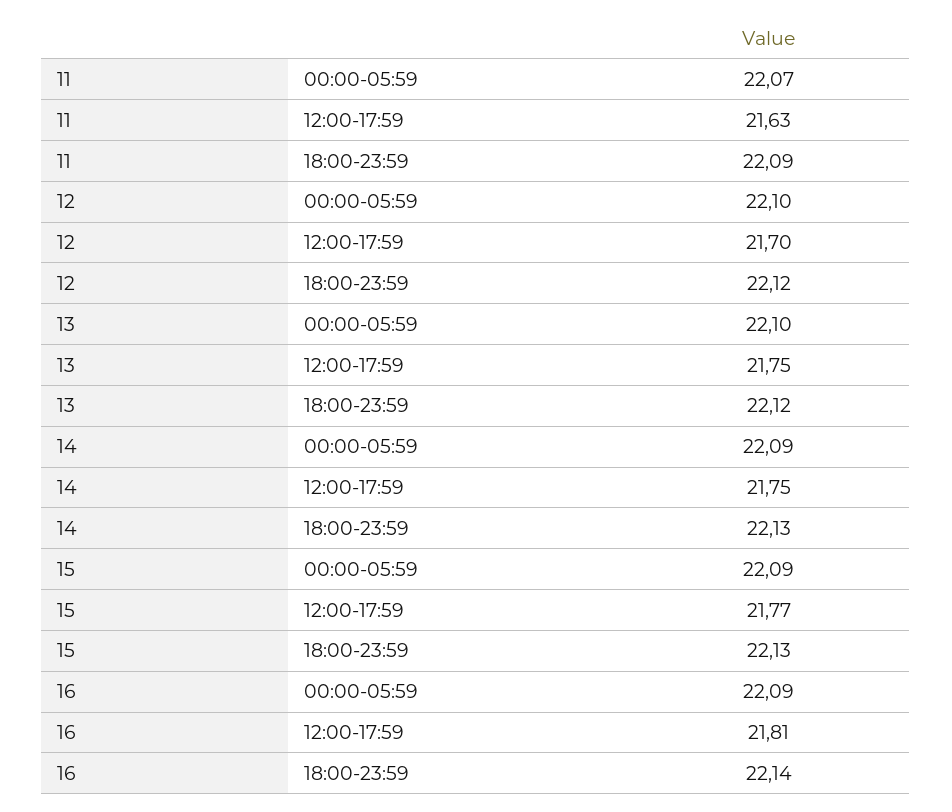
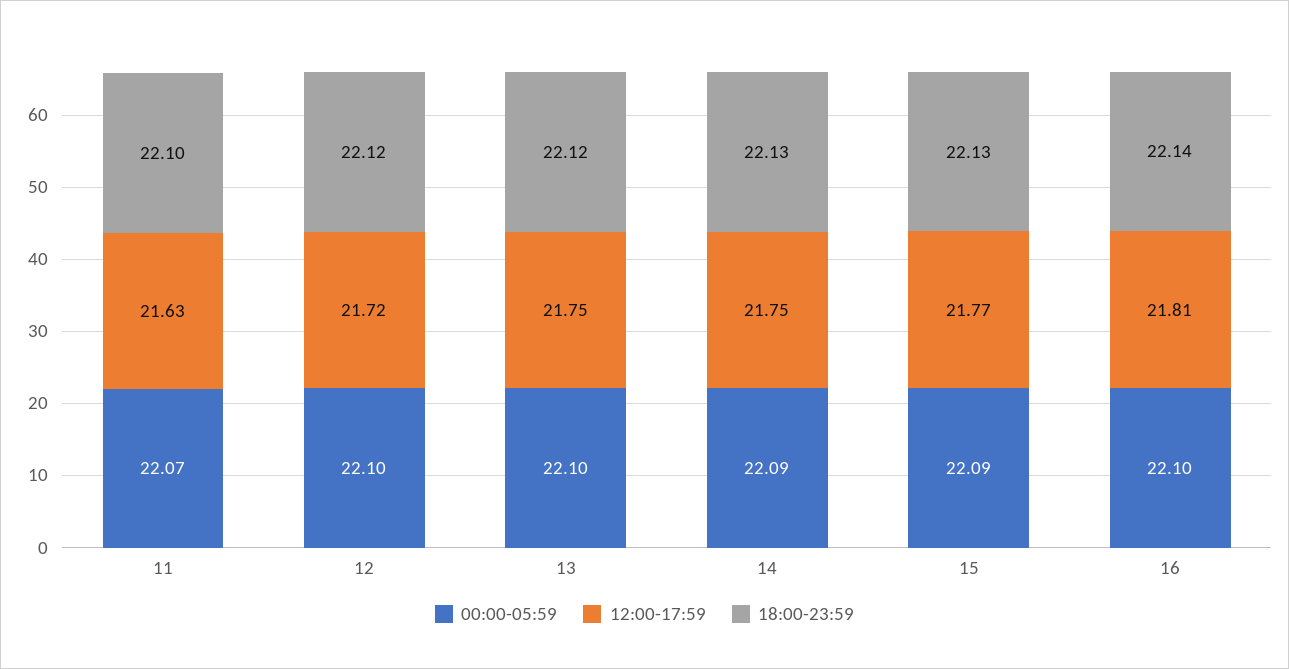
  {
    "00:00-05:59": {
      "11": 22.07,
      "12": 22.1,
      "13": 22.1,
      "14": 22.09,
      "15": 22.09,
-     "16": 22.09
+     "16": 22.1
    },
    "12:00-17:59": {
      "11": 21.63,
-     "12": 21.7,
+     "12": 21.72,
      "13": 21.75,
      "14": 21.75,
      "15": 21.77,
      "16": 21.81
    },
    "18:00-23:59": {
-     "11": 22.09,
+     "11": 22.1,
      "12": 22.12,
      "13": 22.12,
      "14": 22.13,
      "15": 22.13,
      "16": 22.14
    }
  }

